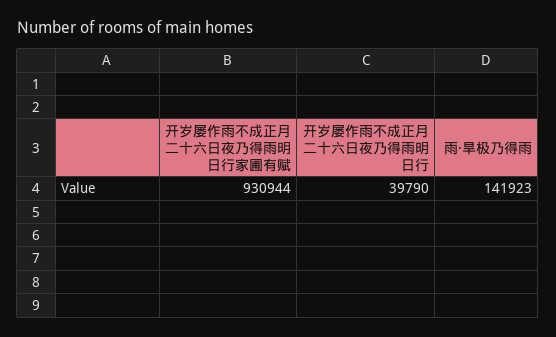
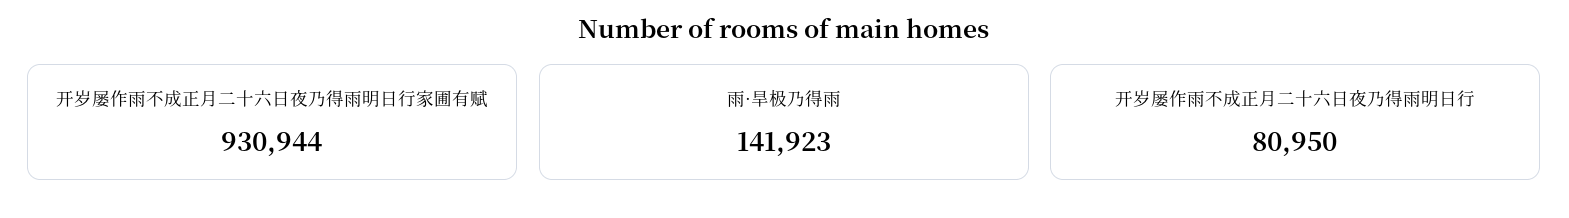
  {
    "开岁屡作雨不成正月二十六日夜乃得雨明日行家圃有赋": 930944,
-   "开岁屡作雨不成正月二十六日夜乃得雨明日行": 39790,
+   "开岁屡作雨不成正月二十六日夜乃得雨明日行": 80950,
    "雨·旱极乃得雨": 141923
  }

